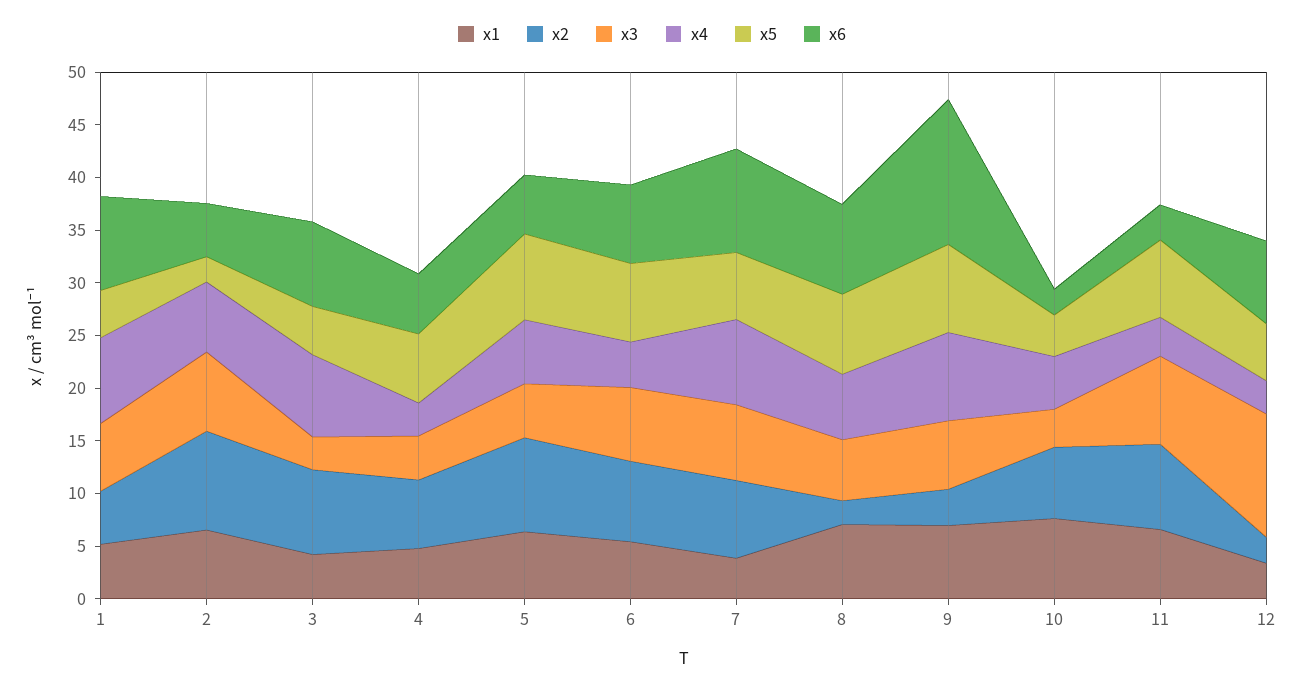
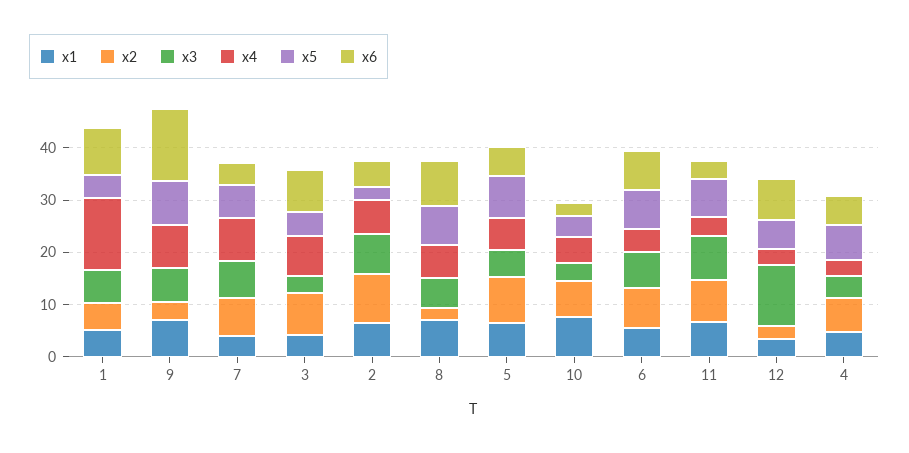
  {
    "x1": {
      "1": 5,
      "2": 7,
      "3": 4,
      "4": 5,
      "5": 6,
      "6": 5,
      "7": 4,
      "8": 7,
      "9": 7,
      "10": 8,
      "11": 7,
      "12": 3
    },
    "x2": {
      "1": 5,
      "2": 9,
      "3": 8,
      "4": 6,
      "5": 9,
      "6": 8,
      "7": 7,
      "8": 2,
      "9": 3,
      "10": 7,
      "11": 8,
      "12": 2
    },
    "x3": {
      "1": 6,
      "2": 8,
      "3": 3,
      "4": 4,
      "5": 5,
      "6": 7,
      "7": 7,
      "8": 6,
      "9": 7,
      "10": 4,
      "11": 8,
      "12": 12
    },
    "x4": {
-     "1": 8,
+     "1": 14,
      "2": 7,
      "3": 8,
      "4": 3,
      "5": 6,
      "6": 4,
      "7": 8,
      "8": 6,
      "9": 8,
      "10": 5,
      "11": 4,
      "12": 3
    },
    "x5": {
      "1": 4,
      "2": 2,
      "3": 5,
      "4": 7,
      "5": 8,
      "6": 7,
      "7": 6,
      "8": 8,
      "9": 8,
      "10": 4,
      "11": 7,
      "12": 5
    },
    "x6": {
      "1": 9,
      "2": 5,
      "3": 8,
      "4": 6,
      "5": 6,
      "6": 7,
-     "7": 10,
+     "7": 4,
      "8": 9,
      "9": 14,
      "10": 2,
      "11": 3,
      "12": 8
    }
  }

